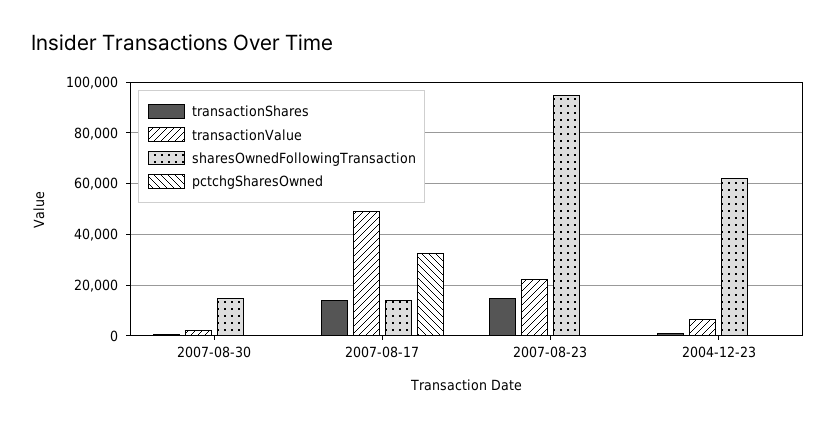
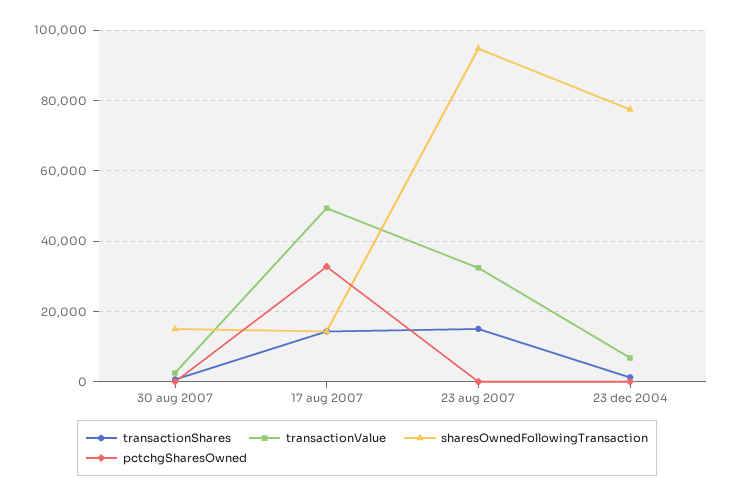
  {
    "transactionShares": {
      "2007-08-30": 0,
      "2007-08-17": 14000,
      "2007-08-23": 16000,
      "2004-12-23": 2000
    },
    "transactionValue": {
      "2007-08-30": 2000,
      "2007-08-17": 50000,
-     "2007-08-23": 22500,
+     "2007-08-23": 32000,
      "2004-12-23": 6000
    },
    "sharesOwnedFollowingTransaction": {
      "2007-08-30": 16000,
      "2007-08-17": 14000,
      "2007-08-23": 94000,
-     "2004-12-23": 62500
+     "2004-12-23": 78000
    },
    "pctchgSharesOwned": {
      "2007-08-30": 0,
      "2007-08-17": 32000,
      "2007-08-23": 0,
      "2004-12-23": 0
    }
  }

